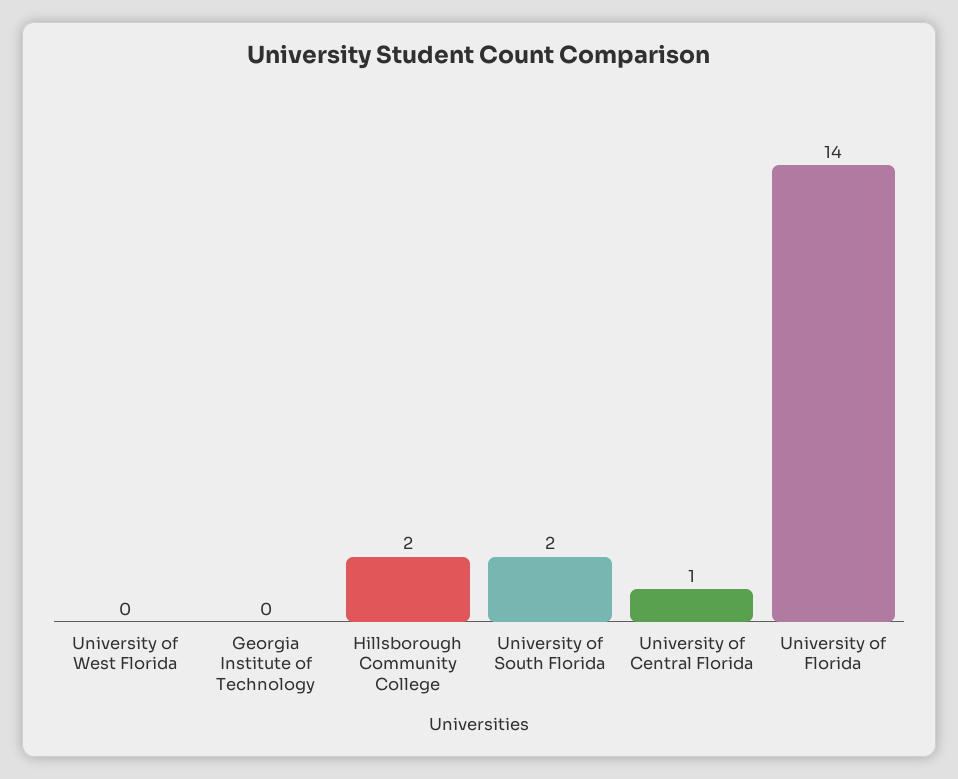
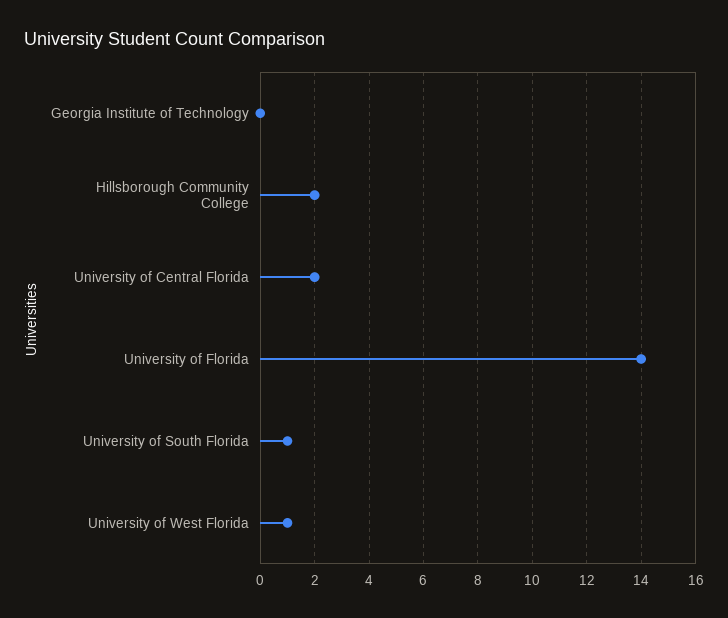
  {
-   "University of West Florida": 0,
+   "University of West Florida": 1,
    "Georgia Institute of Technology": 0,
    "Hillsborough Community College": 2,
-   "University of South Florida": 2,
+   "University of South Florida": 1,
-   "University of Central Florida": 1,
+   "University of Central Florida": 2,
    "University of Florida": 14
  }

